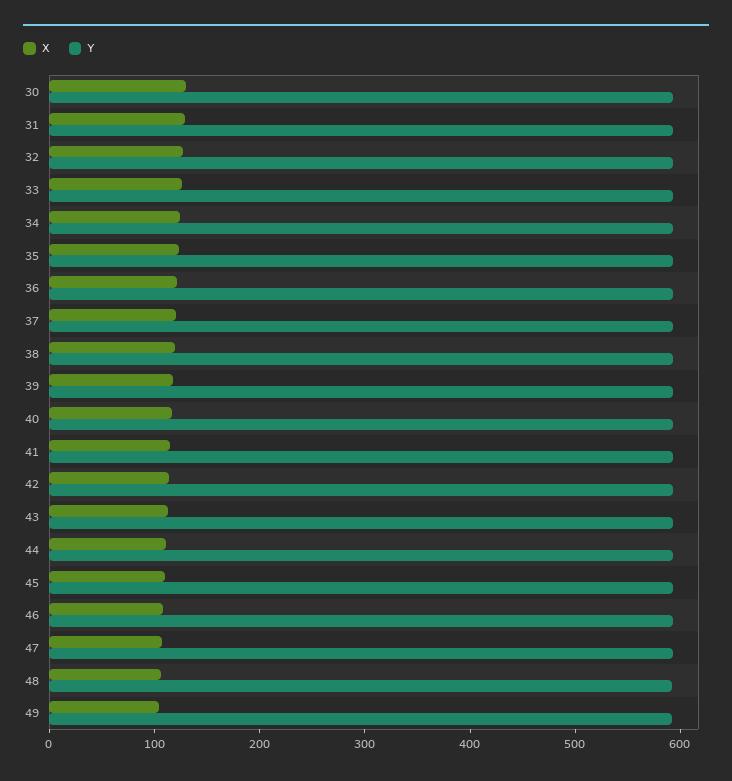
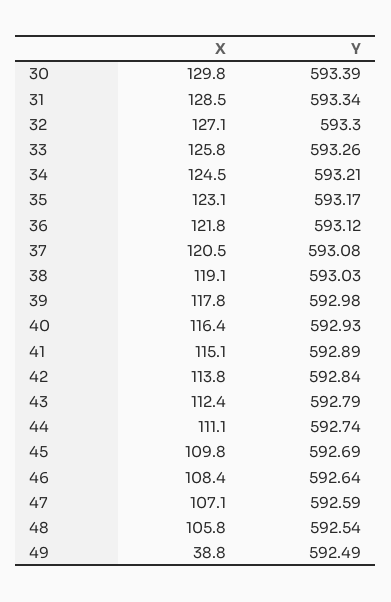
  {
    "X": {
      "30": 129.8,
      "31": 128.5,
      "32": 127.1,
      "33": 125.8,
      "34": 124.5,
      "35": 123.1,
      "36": 121.8,
      "37": 120.5,
      "38": 119.1,
      "39": 117.8,
      "40": 116.4,
      "41": 115.1,
      "42": 113.8,
      "43": 112.4,
      "44": 111.1,
      "45": 109.8,
      "46": 108.4,
      "47": 107.1,
      "48": 105.8,
-     "49": 100
+     "49": 38.8
    },
    "Y": {
      "30": 593.39,
      "31": 593.34,
      "32": 593.3,
      "33": 593.26,
      "34": 593.21,
      "35": 593.17,
      "36": 593.12,
      "37": 593.08,
      "38": 593.03,
      "39": 592.98,
      "40": 592.93,
      "41": 592.89,
      "42": 592.84,
      "43": 592.79,
      "44": 592.74,
      "45": 592.69,
      "46": 592.64,
      "47": 592.59,
      "48": 592.54,
      "49": 592.49
    }
  }

